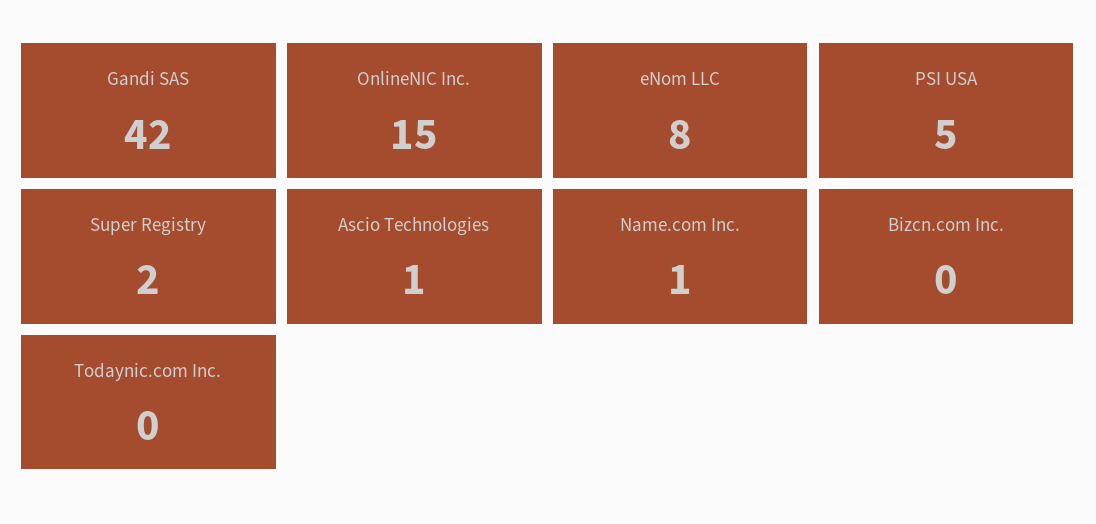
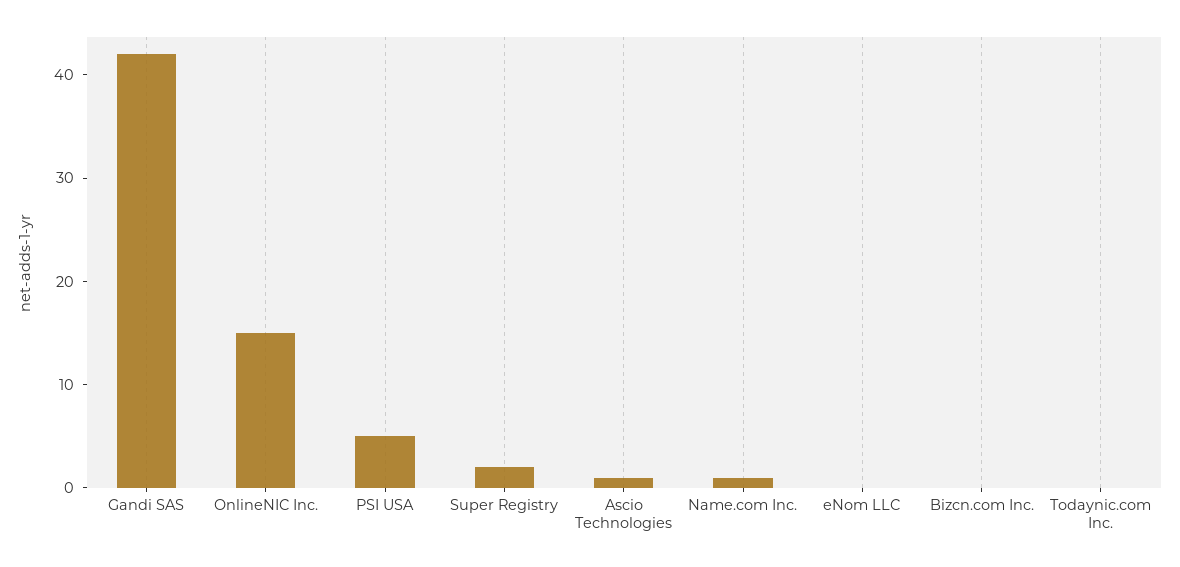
  {
    "Gandi SAS": 42,
    "OnlineNIC Inc.": 15,
-   "eNom LLC": 8,
+   "eNom LLC": 0,
    "PSI USA": 5,
    "Super Registry": 2,
    "Ascio Technologies": 1,
    "Name.com Inc.": 1,
    "Bizcn.com Inc.": 0,
    "Todaynic.com Inc.": 0
  }

